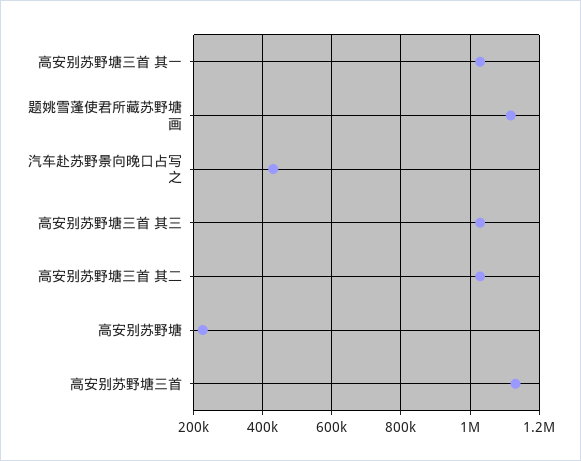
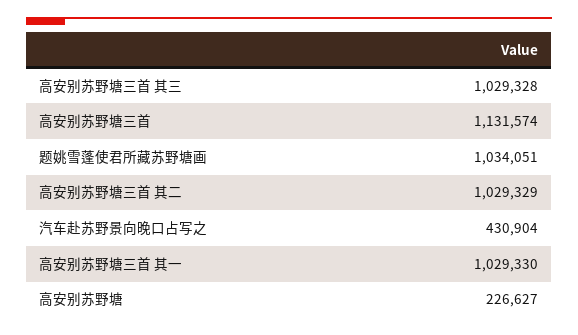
  {
    "高安别苏野塘三首 其一": 1029330,
-   "题姚雪蓬使君所藏苏野塘画": 1120000,
+   "题姚雪蓬使君所藏苏野塘画": 1034051,
    "汽车赴苏野景向晚口占写之": 430904,
    "高安别苏野塘三首 其三": 1029328,
    "高安别苏野塘三首 其二": 1029329,
    "高安别苏野塘": 226627,
    "高安别苏野塘三首": 1131574
  }

